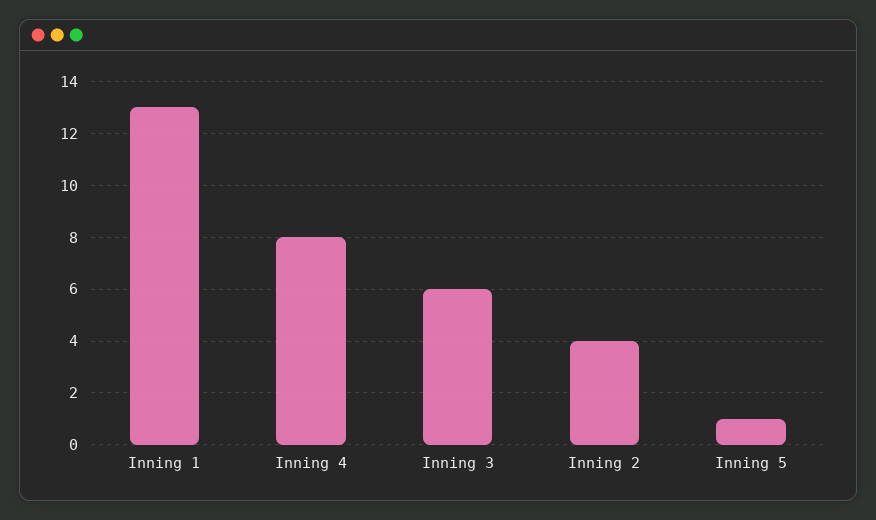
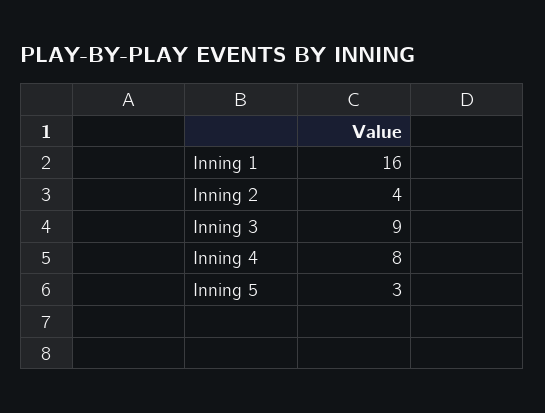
  {
-   "Inning 1": 13,
+   "Inning 1": 16,
    "Inning 4": 8,
-   "Inning 3": 6,
+   "Inning 3": 9,
    "Inning 2": 4,
-   "Inning 5": 1
+   "Inning 5": 3
  }

